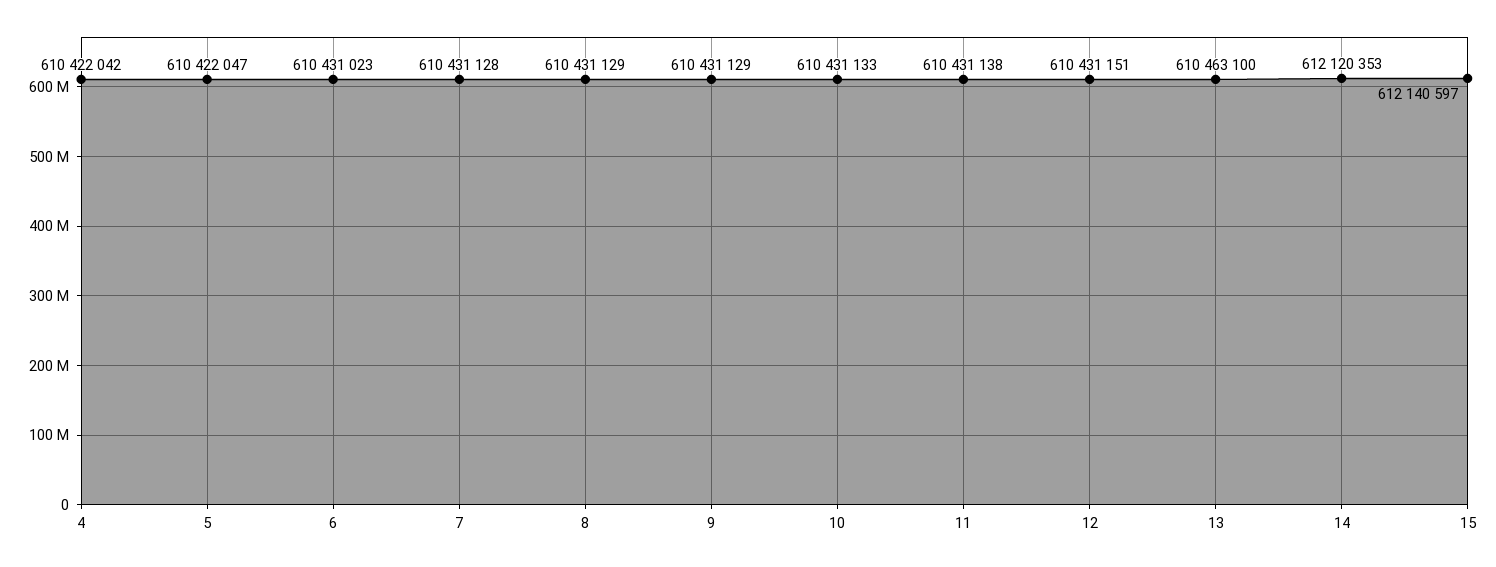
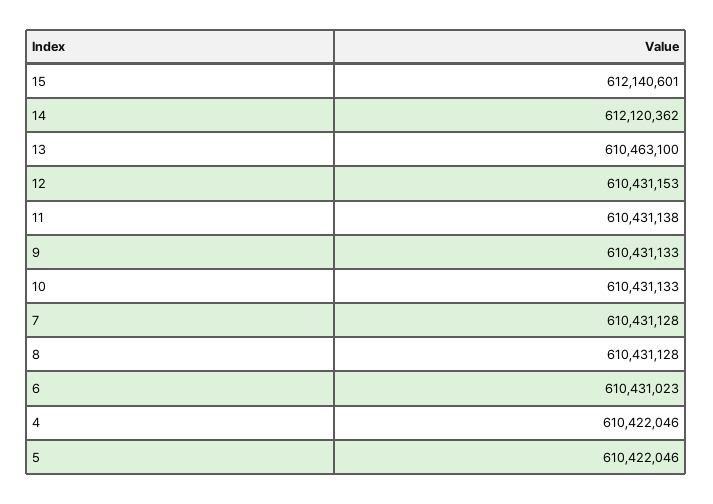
  {
-   "4": 610422042,
+   "4": 610422046,
-   "5": 610422047,
+   "5": 610422046,
    "6": 610431023,
    "7": 610431128,
-   "8": 610431129,
+   "8": 610431128,
-   "9": 610431129,
+   "9": 610431133,
    "10": 610431133,
    "11": 610431138,
-   "12": 610431151,
+   "12": 610431153,
    "13": 610463100,
-   "14": 612120353,
+   "14": 612120362,
-   "15": 612140597
+   "15": 612140601
  }

